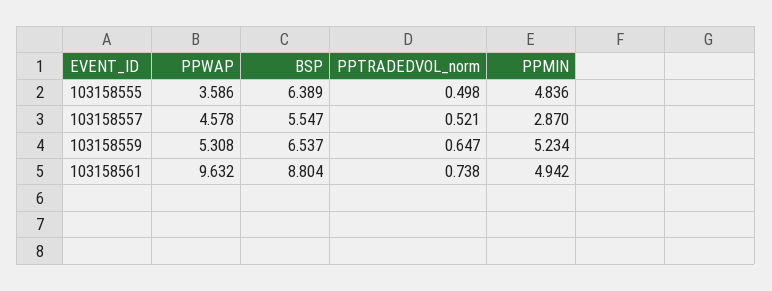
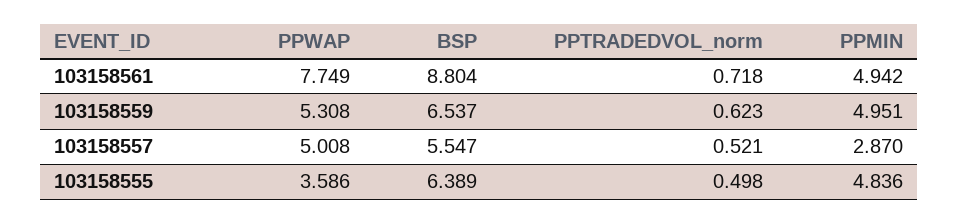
  {
    "PPWAP": {
      "103158555": 3.586,
-     "103158557": 4.578,
+     "103158557": 5.008,
      "103158559": 5.308,
-     "103158561": 9.632
+     "103158561": 7.749
    },
    "BSP": {
      "103158555": 6.389,
      "103158557": 5.547,
      "103158559": 6.537,
      "103158561": 8.804
    },
    "PPTRADEDVOL_norm": {
      "103158555": 0.498,
      "103158557": 0.521,
-     "103158559": 0.647,
+     "103158559": 0.623,
-     "103158561": 0.738
+     "103158561": 0.718
    },
    "PPMIN": {
      "103158555": 4.836,
      "103158557": 2.87,
-     "103158559": 5.234,
+     "103158559": 4.951,
      "103158561": 4.942
    }
  }

